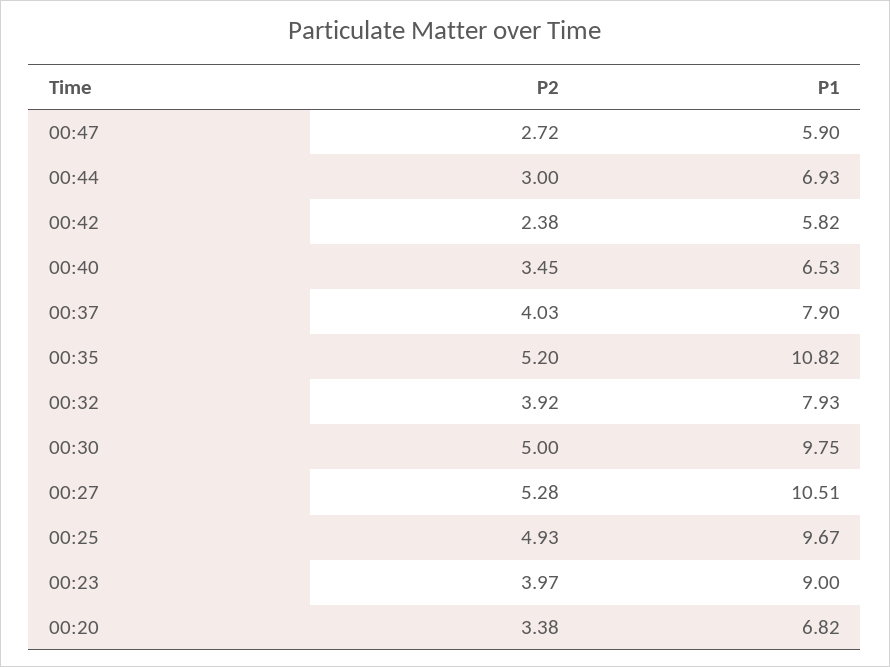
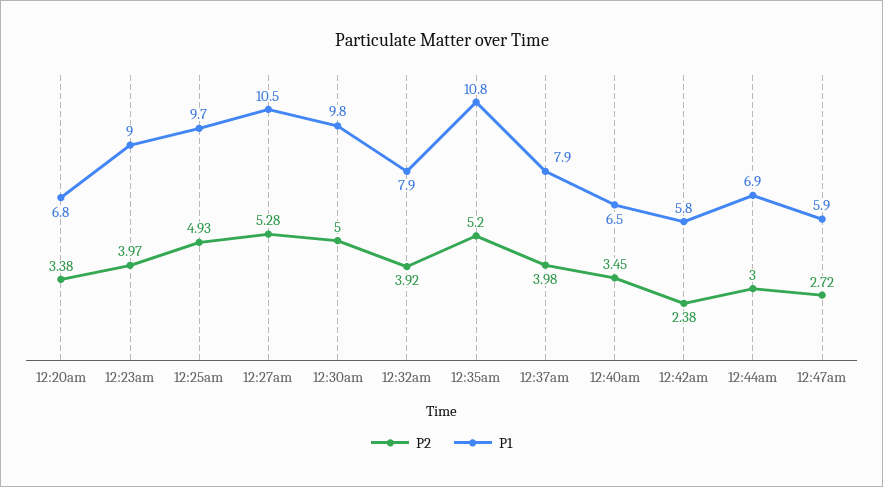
  {
    "P2": {
      "00:47": 2.72,
      "00:44": 3,
      "00:42": 2.38,
      "00:40": 3.45,
-     "00:37": 4.03,
+     "00:37": 3.98,
      "00:35": 5.2,
      "00:32": 3.92,
      "00:30": 5,
      "00:27": 5.28,
      "00:25": 4.93,
      "00:23": 3.97,
      "00:20": 3.38
    },
    "P1": {
      "00:47": 5.9,
      "00:44": 6.93,
      "00:42": 5.82,
      "00:40": 6.53,
      "00:37": 7.9,
      "00:35": 10.82,
      "00:32": 7.93,
      "00:30": 9.75,
      "00:27": 10.51,
      "00:25": 9.67,
      "00:23": 9,
      "00:20": 6.82
    }
  }

